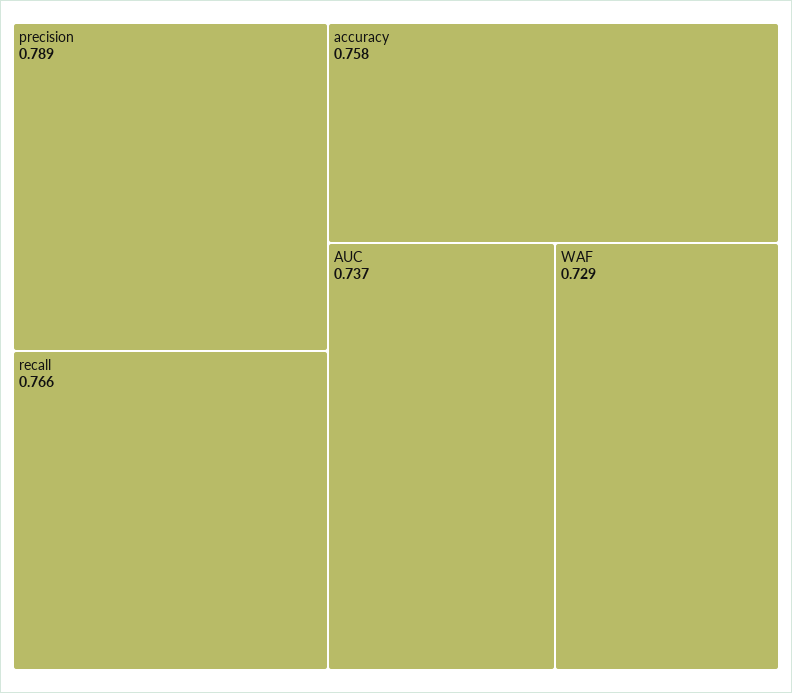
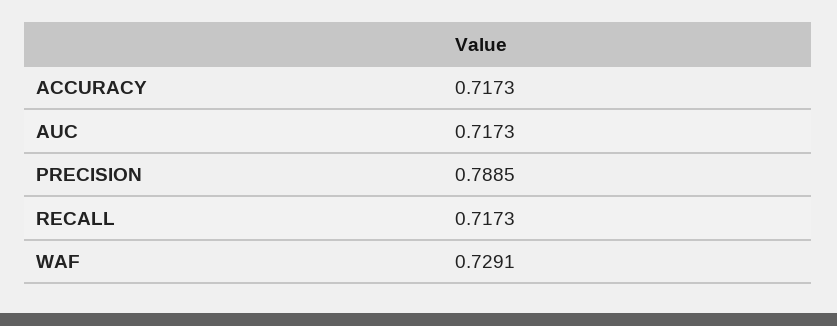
  {
    "precision": 0.7885,
-   "recall": 0.766,
+   "recall": 0.7173,
-   "accuracy": 0.758,
+   "accuracy": 0.7173,
-   "AUC": 0.737,
+   "AUC": 0.7173,
    "WAF": 0.7291
  }

